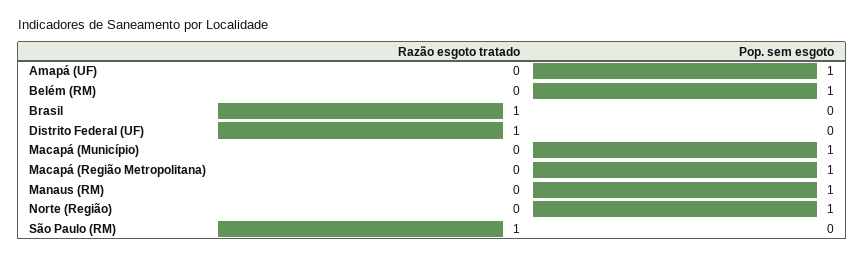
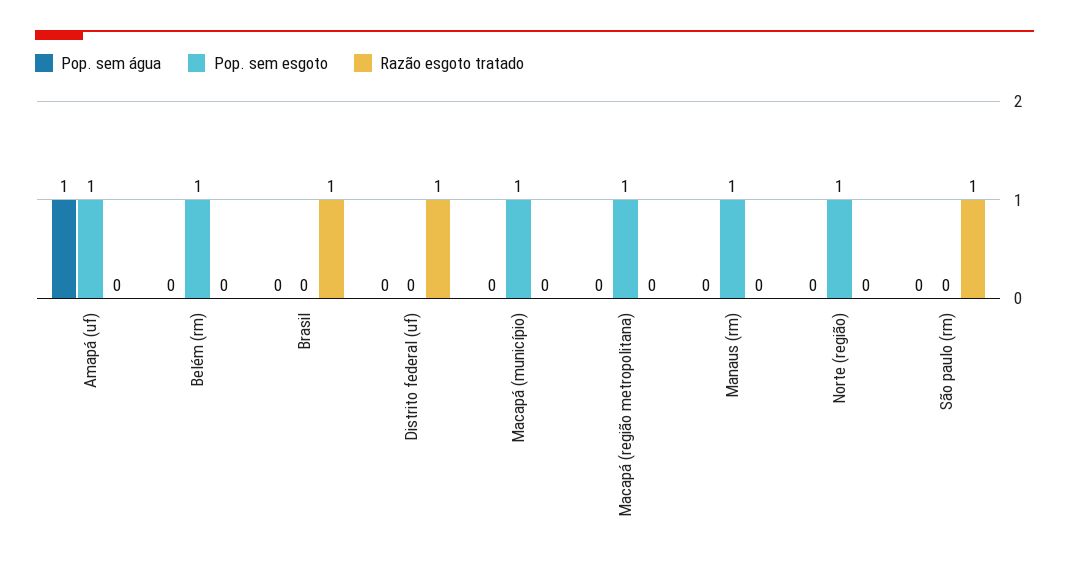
  {
    "Razão esgoto tratado": {
      "Amapá (UF)": 0,
      "Belém (RM)": 0,
      "Brasil": 1,
      "Distrito Federal (UF)": 1,
      "Macapá (Município)": 0,
      "Macapá (Região Metropolitana)": 0,
      "Manaus (RM)": 0,
      "Norte (Região)": 0,
      "São Paulo (RM)": 1
    },
    "Pop. sem esgoto": {
      "Amapá (UF)": 1,
      "Belém (RM)": 1,
      "Brasil": 0,
      "Distrito Federal (UF)": 0,
      "Macapá (Município)": 1,
      "Macapá (Região Metropolitana)": 1,
      "Manaus (RM)": 1,
      "Norte (Região)": 1,
      "São Paulo (RM)": 0
-   }
+   },
+   "Pop. sem água": {
+     "Amapá (UF)": 1,
+     "Belém (RM)": 0,
+     "Brasil": 0,
+     "Distrito Federal (UF)": 0,
+     "Macapá (Município)": 0,
+     "Macapá (Região Metropolitana)": 0,
+     "Manaus (RM)": 0,
+     "Norte (Região)": 0,
+     "São Paulo (RM)": 0
+   }
  }

